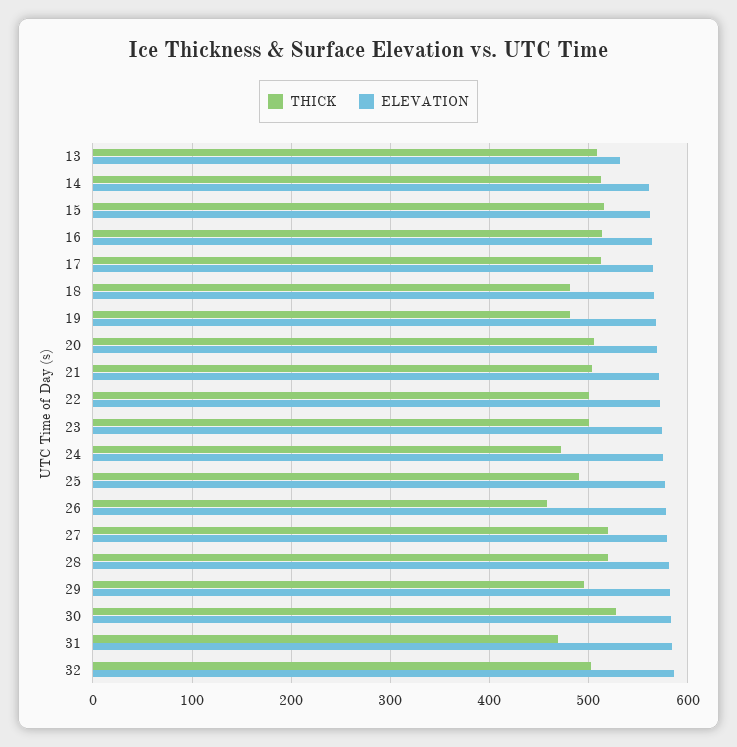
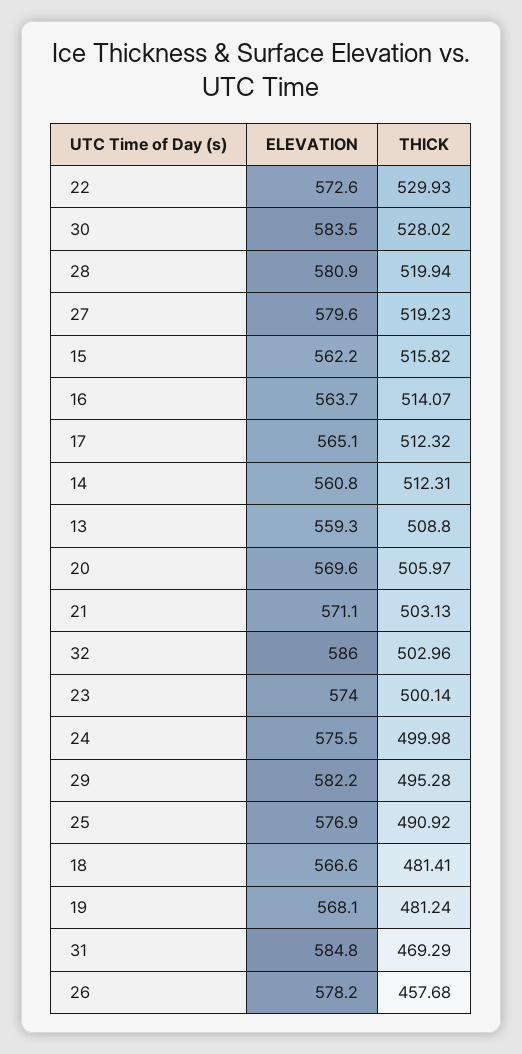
  {
    "THICK": {
      "13": 508.8,
      "14": 512.31,
      "15": 515.82,
      "16": 514.07,
      "17": 512.32,
      "18": 481.41,
      "19": 481.24,
      "20": 505.97,
      "21": 503.13,
-     "22": 500,
+     "22": 529.93,
      "23": 500.14,
-     "24": 470,
+     "24": 499.98,
      "25": 490.92,
      "26": 457.68,
      "27": 519.23,
      "28": 519.94,
      "29": 495.28,
      "30": 528.02,
      "31": 469.29,
      "32": 502.96
    },
    "ELEVATION": {
-     "13": 530,
+     "13": 559.3,
      "14": 560.8,
      "15": 562.2,
      "16": 563.7,
      "17": 565.1,
      "18": 566.6,
      "19": 568.1,
      "20": 569.6,
      "21": 571.1,
      "22": 572.6,
      "23": 574,
      "24": 575.5,
      "25": 576.9,
      "26": 578.2,
      "27": 579.6,
      "28": 580.9,
      "29": 582.2,
      "30": 583.5,
      "31": 584.8,
      "32": 586
    }
  }

